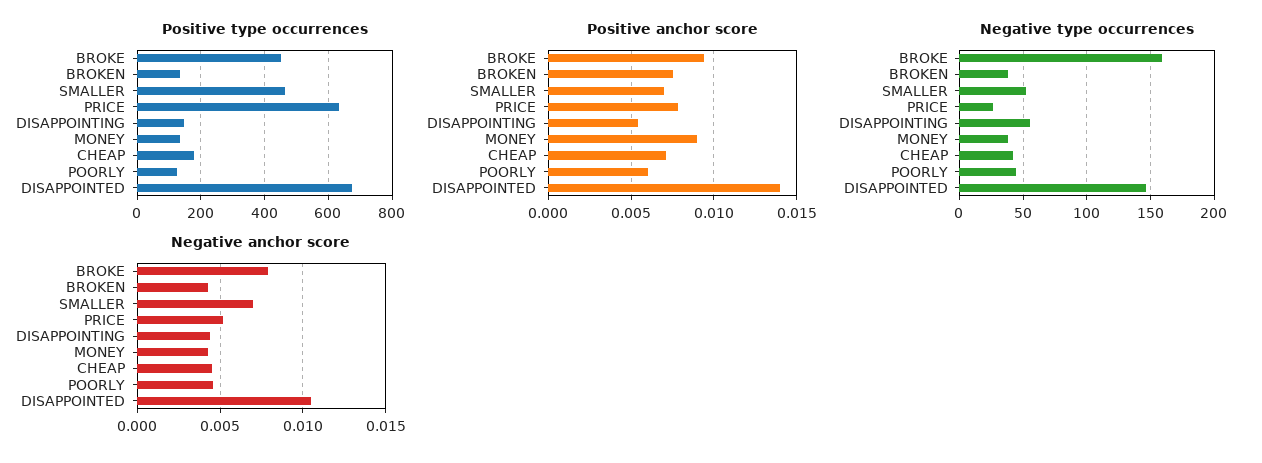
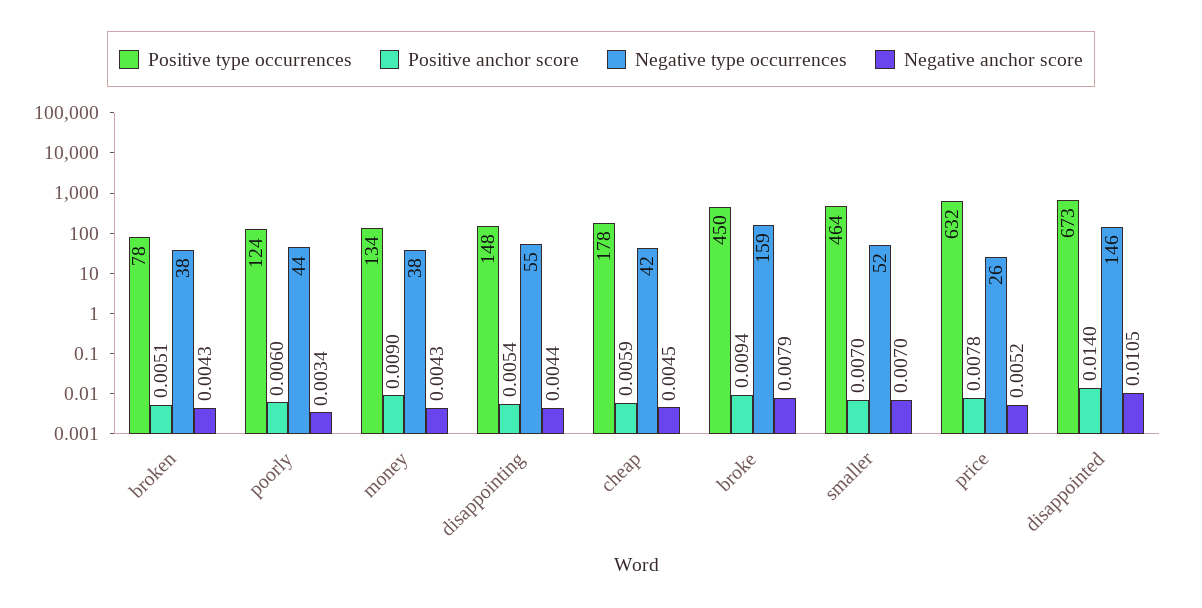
  {
    "Positive type occurrences": {
      "BROKE": 450,
-     "BROKEN": 140,
+     "BROKEN": 78,
      "SMALLER": 464,
      "PRICE": 632,
      "DISAPPOINTING": 148,
      "MONEY": 134,
      "CHEAP": 178,
      "POORLY": 124,
      "DISAPPOINTED": 673
    },
    "Positive anchor score": {
      "BROKE": 0.0094,
-     "BROKEN": 0.0075,
+     "BROKEN": 0.0051,
      "SMALLER": 0.007,
      "PRICE": 0.0078,
      "DISAPPOINTING": 0.0054,
      "MONEY": 0.009,
-     "CHEAP": 0.007,
+     "CHEAP": 0.0059,
      "POORLY": 0.006,
      "DISAPPOINTED": 0.014
    },
    "Negative type occurrences": {
      "BROKE": 159,
      "BROKEN": 38,
      "SMALLER": 52,
      "PRICE": 26,
      "DISAPPOINTING": 55,
      "MONEY": 38,
      "CHEAP": 42,
      "POORLY": 44,
      "DISAPPOINTED": 146
    },
    "Negative anchor score": {
      "BROKE": 0.0079,
      "BROKEN": 0.0043,
      "SMALLER": 0.007,
      "PRICE": 0.0052,
      "DISAPPOINTING": 0.0044,
      "MONEY": 0.0043,
      "CHEAP": 0.0045,
-     "POORLY": 0.0045,
+     "POORLY": 0.0034,
      "DISAPPOINTED": 0.0105
    }
  }

